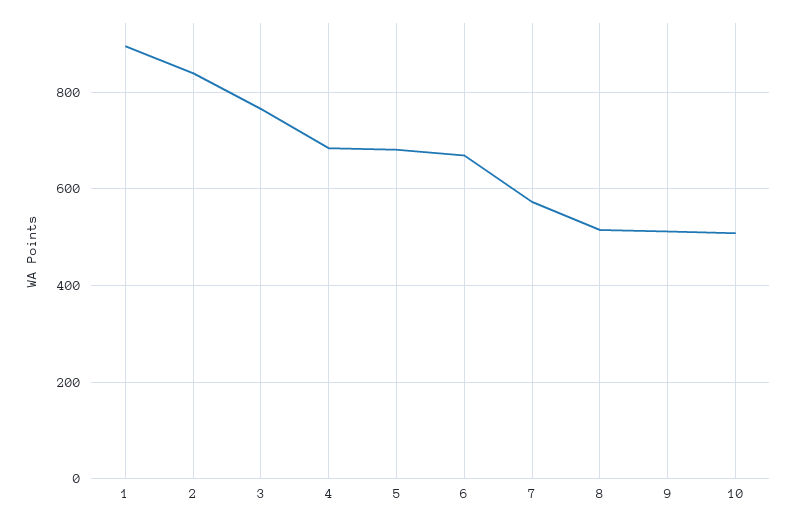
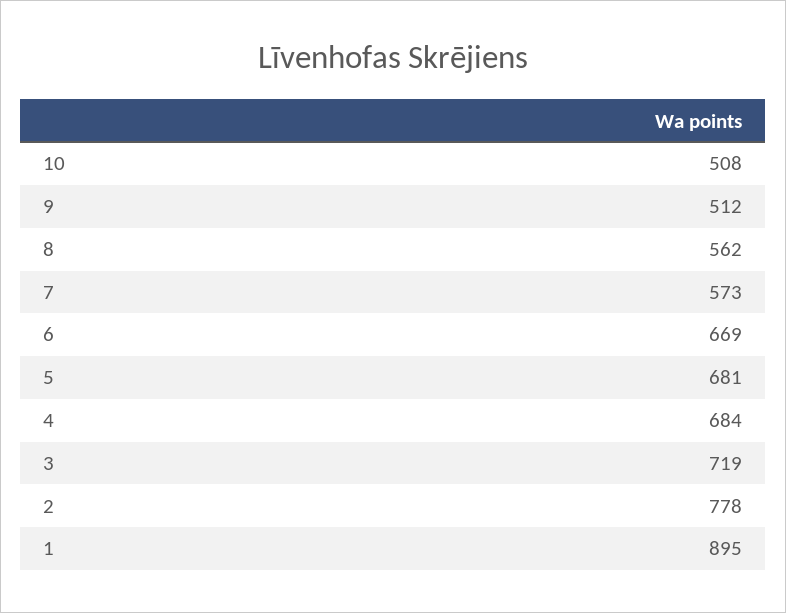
  {
    "1": 895,
-   "2": 840,
+   "2": 778,
-   "3": 760,
+   "3": 719,
    "4": 684,
    "5": 681,
    "6": 669,
    "7": 573,
-   "8": 520,
+   "8": 562,
    "9": 512,
    "10": 508
  }

